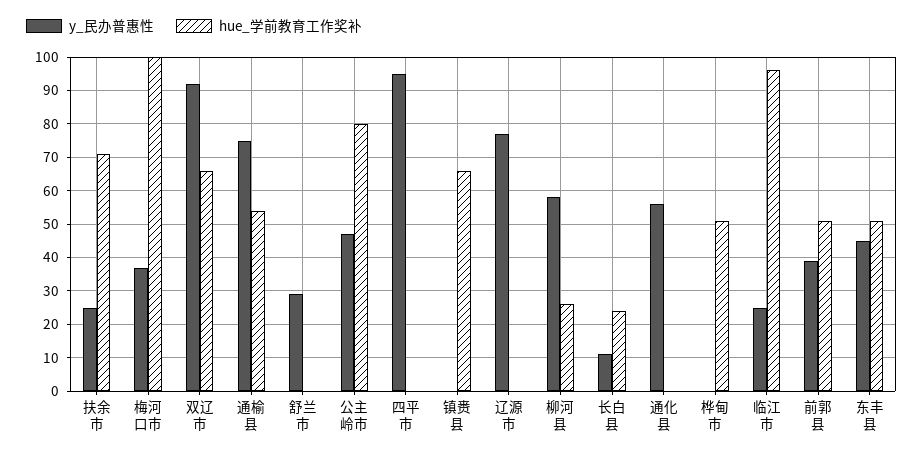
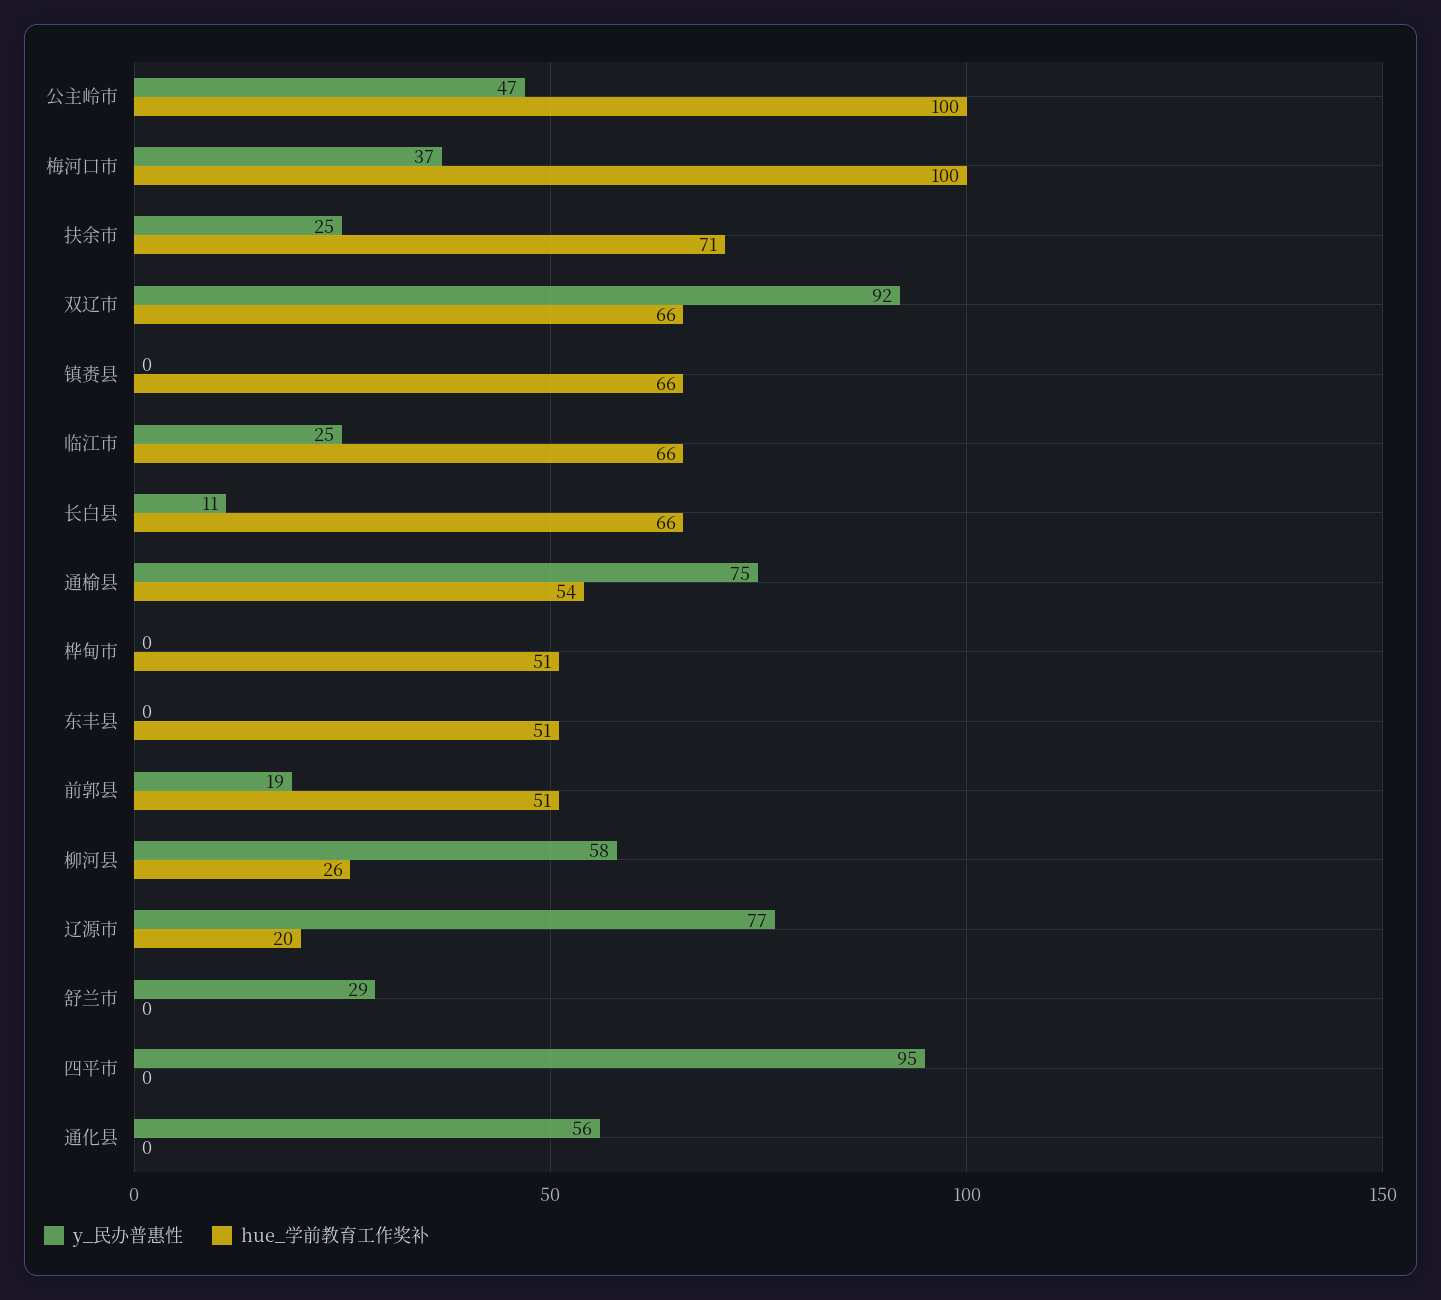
  {
    "y_民办普惠性": {
      "扶余市": 25,
      "梅河口市": 37,
      "双辽市": 92,
      "通榆县": 75,
      "舒兰市": 29,
      "公主岭市": 47,
      "四平市": 95,
      "镇赉县": 0,
      "辽源市": 77,
      "柳河县": 58,
      "长白县": 11,
      "通化县": 56,
      "桦甸市": 0,
      "临江市": 25,
-     "前郭县": 40,
+     "前郭县": 19,
-     "东丰县": 45
+     "东丰县": 0
    },
    "hue_学前教育工作奖补": {
      "扶余市": 71,
      "梅河口市": 100,
      "双辽市": 66,
      "通榆县": 54,
      "舒兰市": 0,
-     "公主岭市": 80,
+     "公主岭市": 100,
      "四平市": 0,
      "镇赉县": 66,
-     "辽源市": 0,
+     "辽源市": 20,
      "柳河县": 26,
-     "长白县": 25,
+     "长白县": 66,
      "通化县": 0,
      "桦甸市": 51,
-     "临江市": 95,
+     "临江市": 66,
      "前郭县": 51,
      "东丰县": 51
    }
  }

